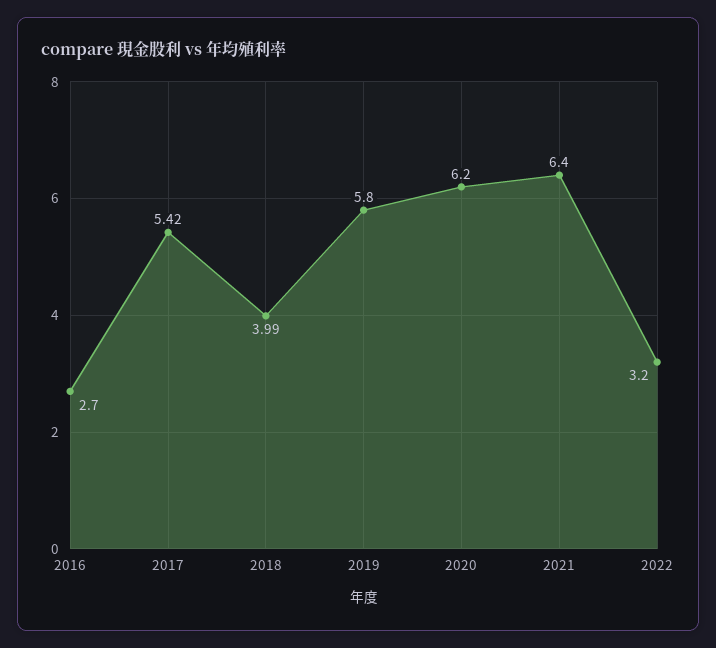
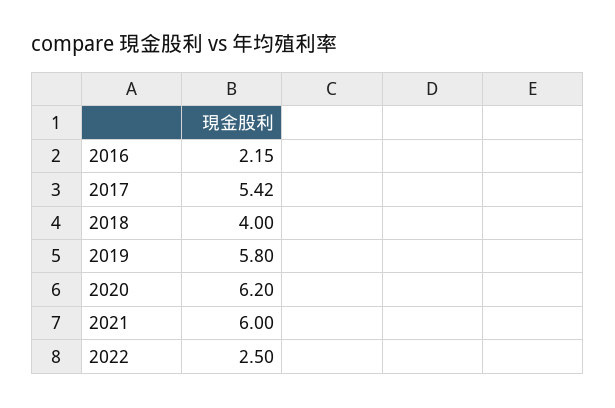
  {
-   "2016": 2.7,
+   "2016": 2.15,
    "2017": 5.42,
-   "2018": 3.99,
+   "2018": 4,
    "2019": 5.8,
    "2020": 6.2,
-   "2021": 6.4,
+   "2021": 6,
-   "2022": 3.2
+   "2022": 2.5
  }

